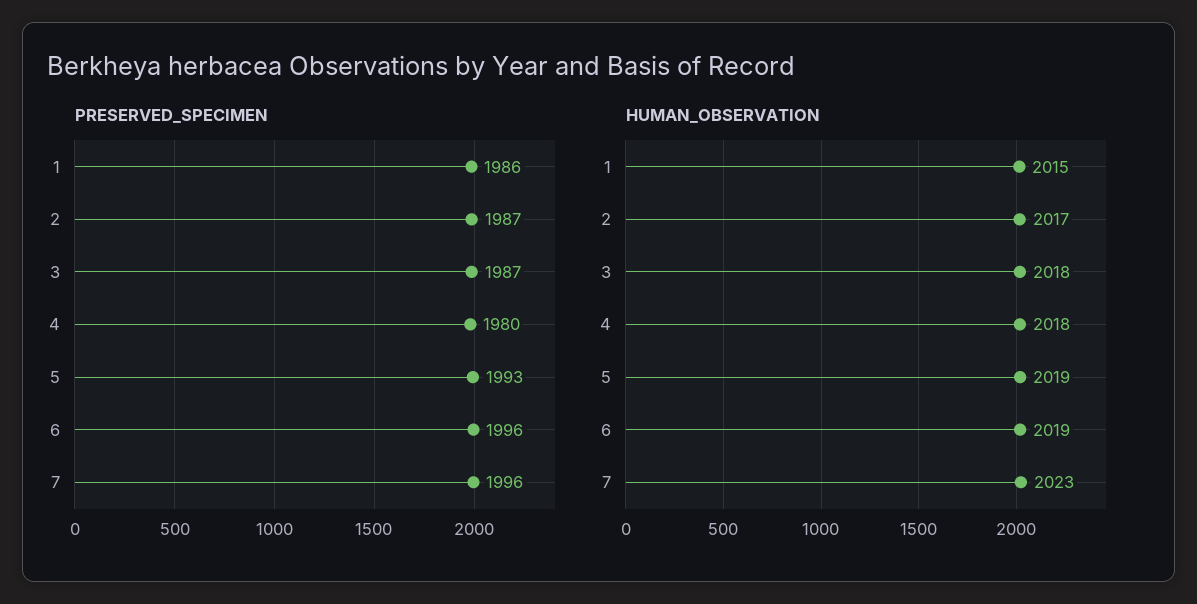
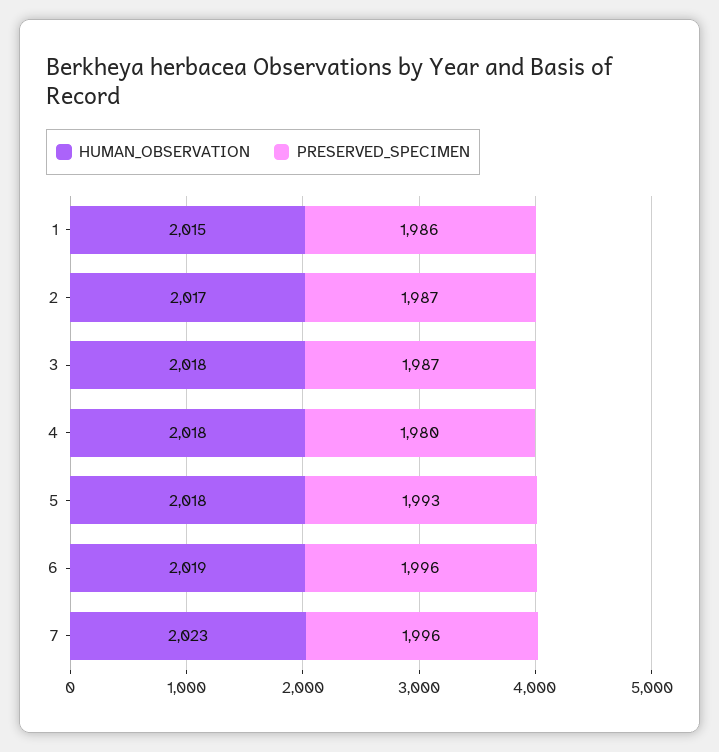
  {
    "PRESERVED_SPECIMEN": {
      "1": 1986,
      "2": 1987,
      "3": 1987,
      "4": 1980,
      "5": 1993,
      "6": 1996,
      "7": 1996
    },
    "HUMAN_OBSERVATION": {
      "1": 2015,
      "2": 2017,
      "3": 2018,
      "4": 2018,
-     "5": 2019,
+     "5": 2018,
      "6": 2019,
      "7": 2023
    }
  }

